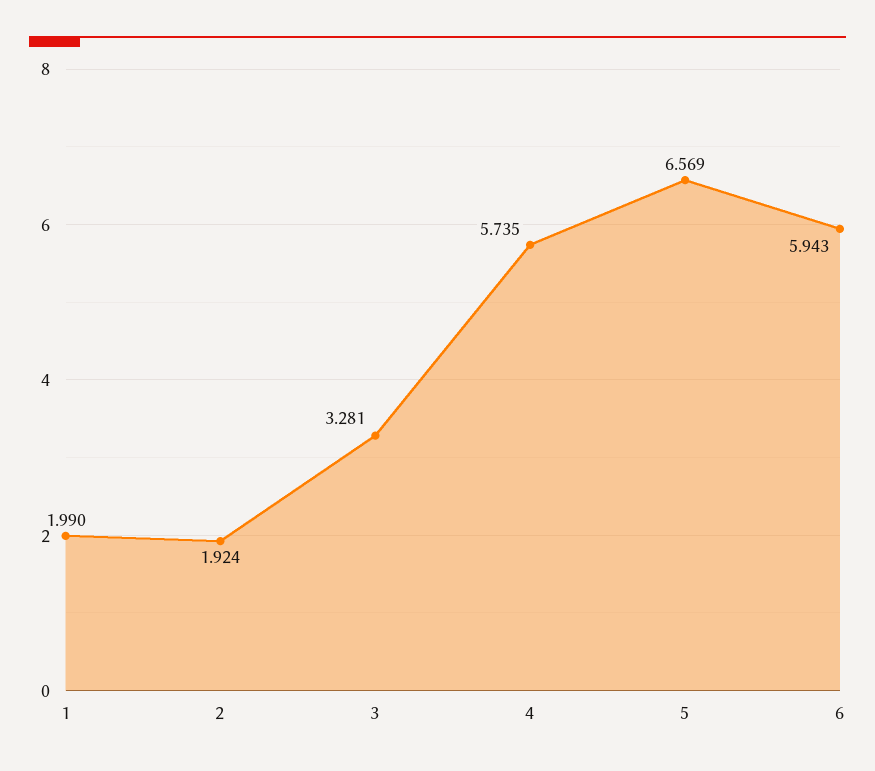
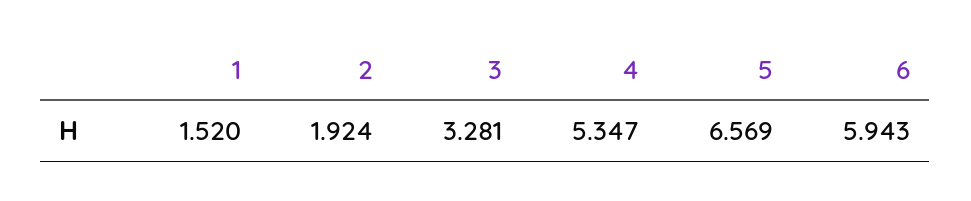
  {
-   "1": 1.99,
+   "1": 1.52,
    "2": 1.924,
    "3": 3.281,
-   "4": 5.735,
+   "4": 5.347,
    "5": 6.569,
    "6": 5.943
  }

